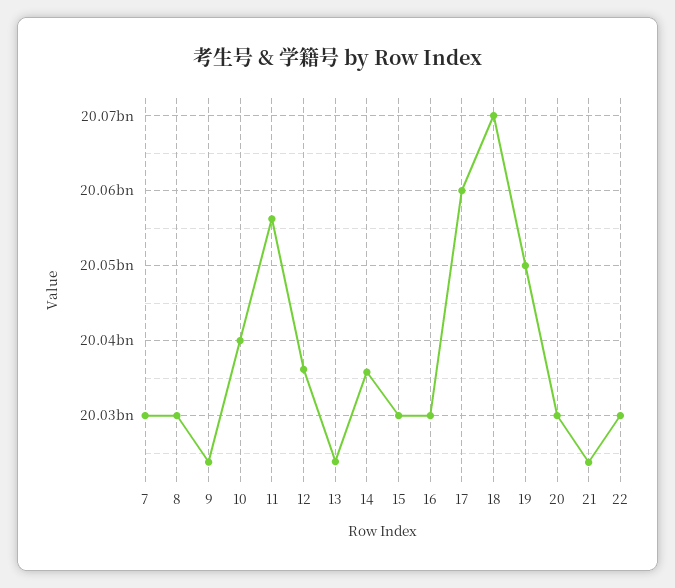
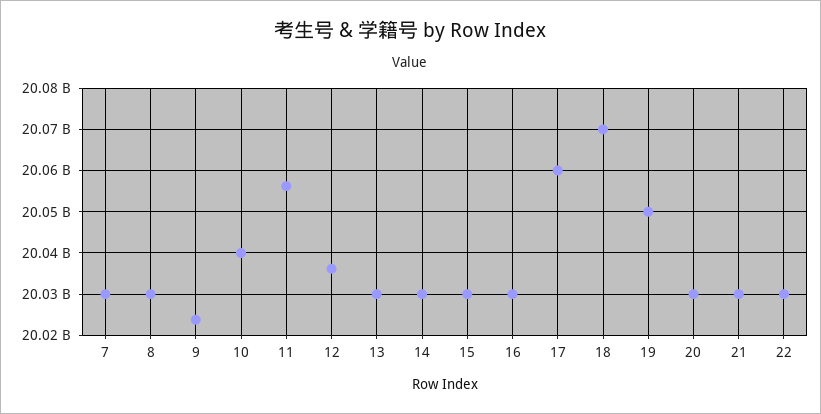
  {
    "7": 20030000000,
    "8": 20030000000,
    "9": 20024000000,
    "10": 20040000000,
    "11": 20056000000,
    "12": 20036000000,
-   "13": 20024000000,
+   "13": 20030000000,
-   "14": 20036000000,
+   "14": 20030000000,
    "15": 20030000000,
    "16": 20030000000,
    "17": 20060000000,
    "18": 20070000000,
    "19": 20050000000,
    "20": 20030000000,
-   "21": 20024000000,
+   "21": 20030000000,
    "22": 20030000000
  }

